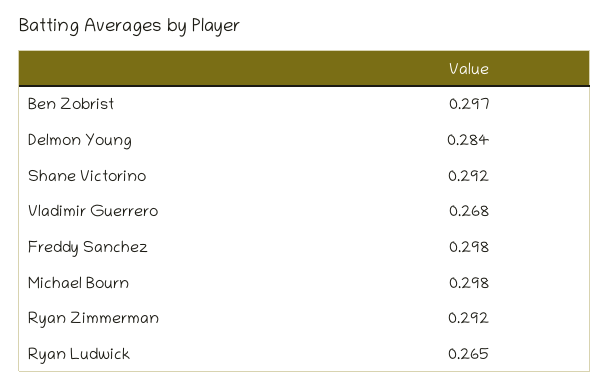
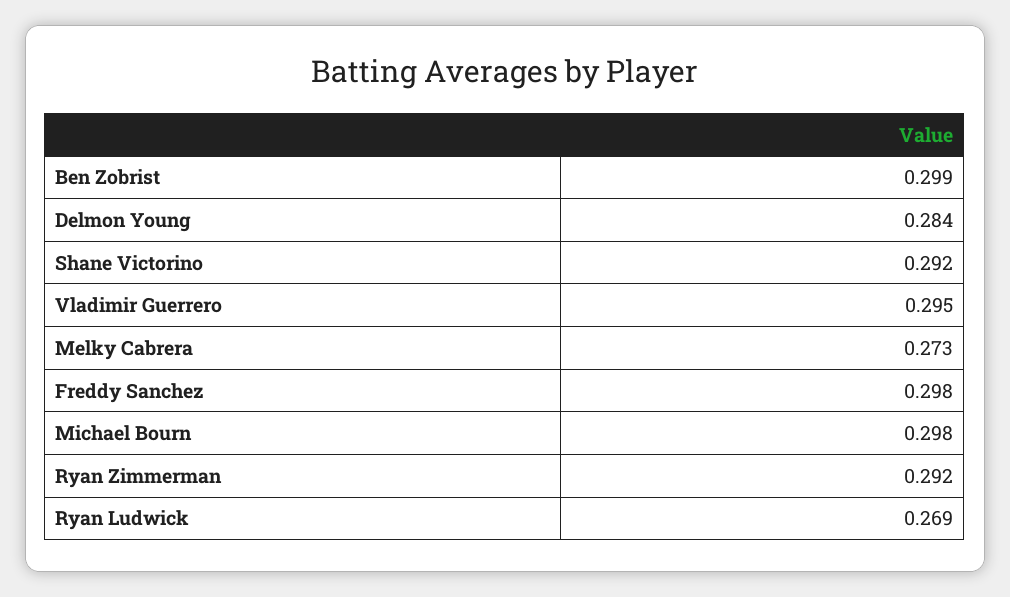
  {
-   "Ben Zobrist": 0.297,
+   "Ben Zobrist": 0.299,
    "Delmon Young": 0.284,
    "Shane Victorino": 0.292,
-   "Vladimir Guerrero": 0.268,
+   "Vladimir Guerrero": 0.295,
    "Freddy Sanchez": 0.298,
    "Michael Bourn": 0.298,
    "Ryan Zimmerman": 0.292,
-   "Ryan Ludwick": 0.265
+   "Ryan Ludwick": 0.269,
+   "Melky Cabrera": 0.273
  }

